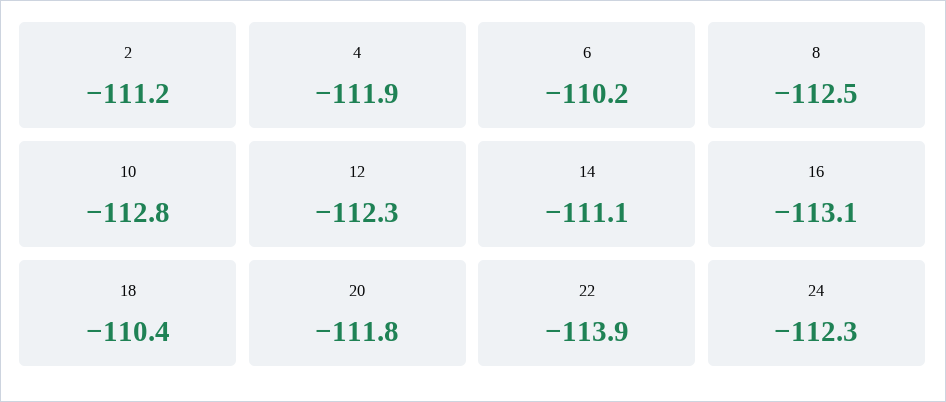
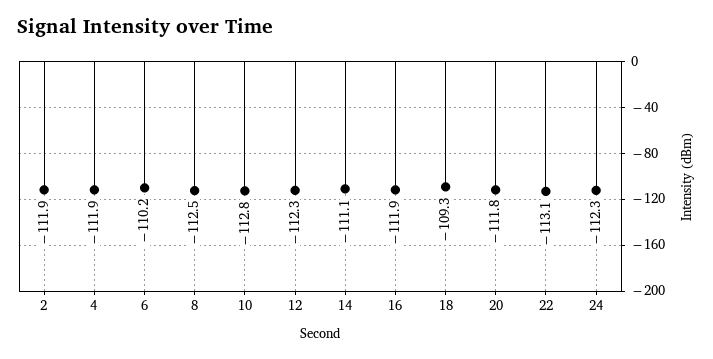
  {
-   "2": -111.2,
+   "2": -111.9,
    "4": -111.9,
    "6": -110.2,
    "8": -112.5,
    "10": -112.8,
    "12": -112.3,
    "14": -111.1,
-   "16": -113.1,
+   "16": -111.9,
-   "18": -110.4,
+   "18": -109.3,
    "20": -111.8,
-   "22": -113.9,
+   "22": -113.1,
    "24": -112.3
  }

